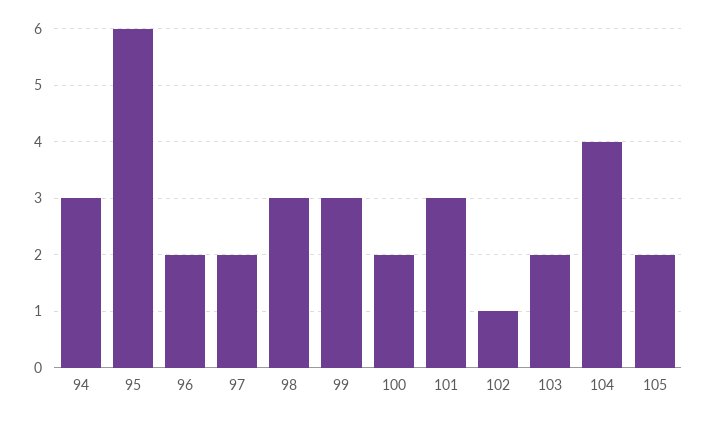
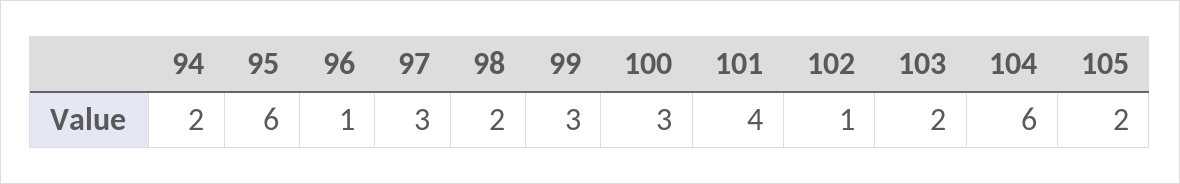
  {
-   "94": 3,
+   "94": 2,
    "95": 6,
-   "96": 2,
+   "96": 1,
-   "97": 2,
+   "97": 3,
-   "98": 3,
+   "98": 2,
    "99": 3,
-   "100": 2,
+   "100": 3,
-   "101": 3,
+   "101": 4,
    "102": 1,
    "103": 2,
-   "104": 4,
+   "104": 6,
    "105": 2
  }

